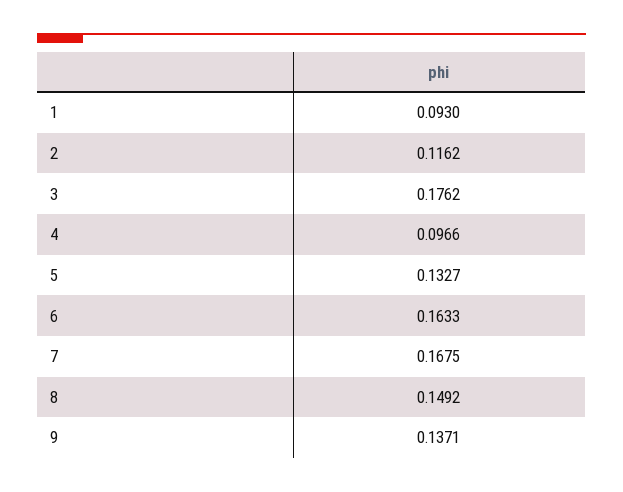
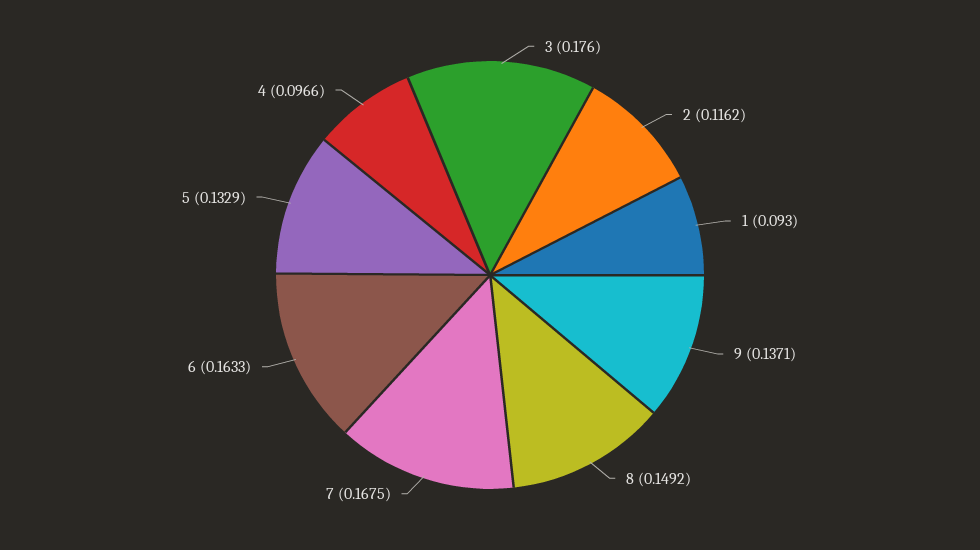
  {
    "1": 0.093,
    "2": 0.1162,
-   "3": 0.1762,
+   "3": 0.176,
    "4": 0.0966,
-   "5": 0.1327,
+   "5": 0.1329,
    "6": 0.1633,
    "7": 0.1675,
    "8": 0.1492,
    "9": 0.1371
  }

